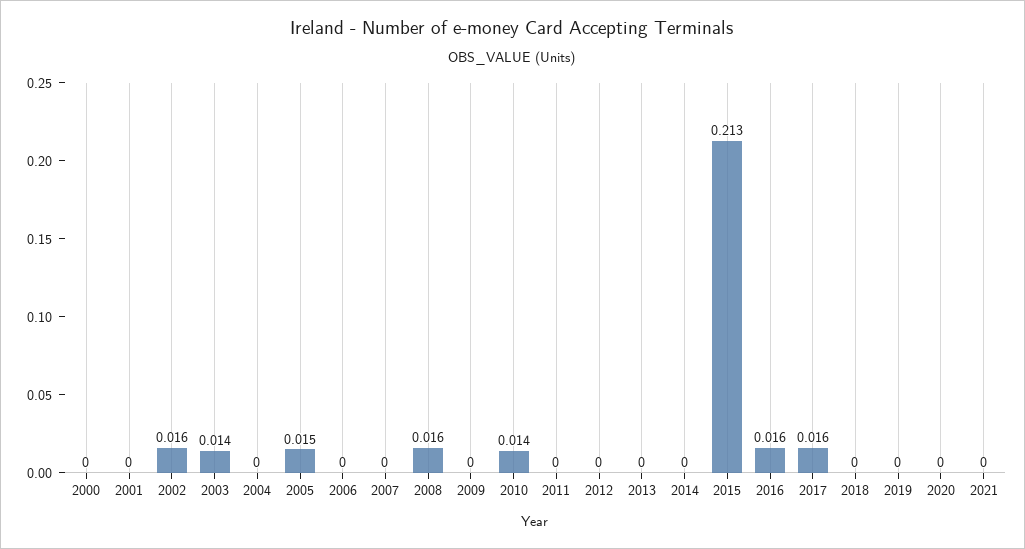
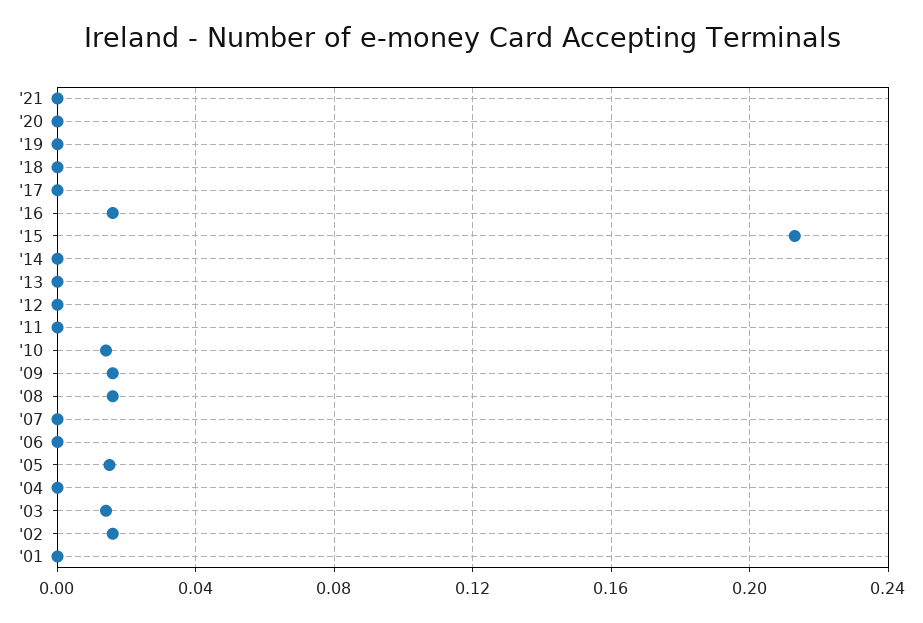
  {
-   "2000": 0,
    "2001": 0,
    "2002": 0.016,
    "2003": 0.014,
    "2004": 0,
    "2005": 0.015,
    "2006": 0,
    "2007": 0,
    "2008": 0.016,
-   "2009": 0,
+   "2009": 0.015,
    "2010": 0.014,
    "2011": 0,
    "2012": 0,
    "2013": 0,
    "2014": 0,
    "2015": 0.213,
    "2016": 0.016,
-   "2017": 0.016,
+   "2017": 0,
    "2018": 0,
    "2019": 0,
    "2020": 0,
    "2021": 0
  }

